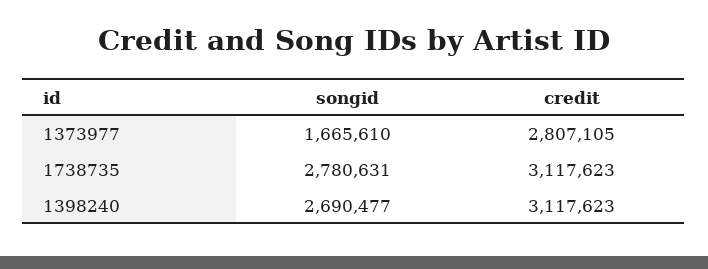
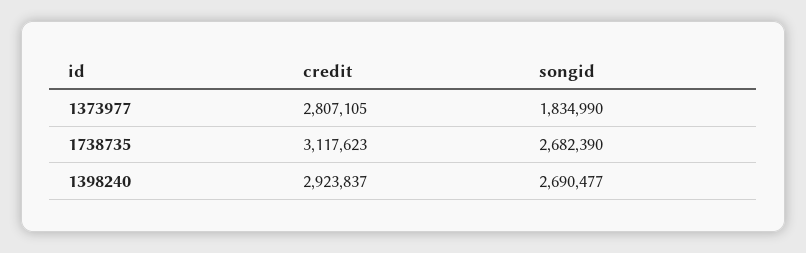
  {
    "songid": {
-     "1373977": 1665610,
+     "1373977": 1834990,
-     "1738735": 2780631,
+     "1738735": 2682390,
      "1398240": 2690477
    },
    "credit": {
      "1373977": 2807105,
      "1738735": 3117623,
-     "1398240": 3117623
+     "1398240": 2923837
    }
  }

